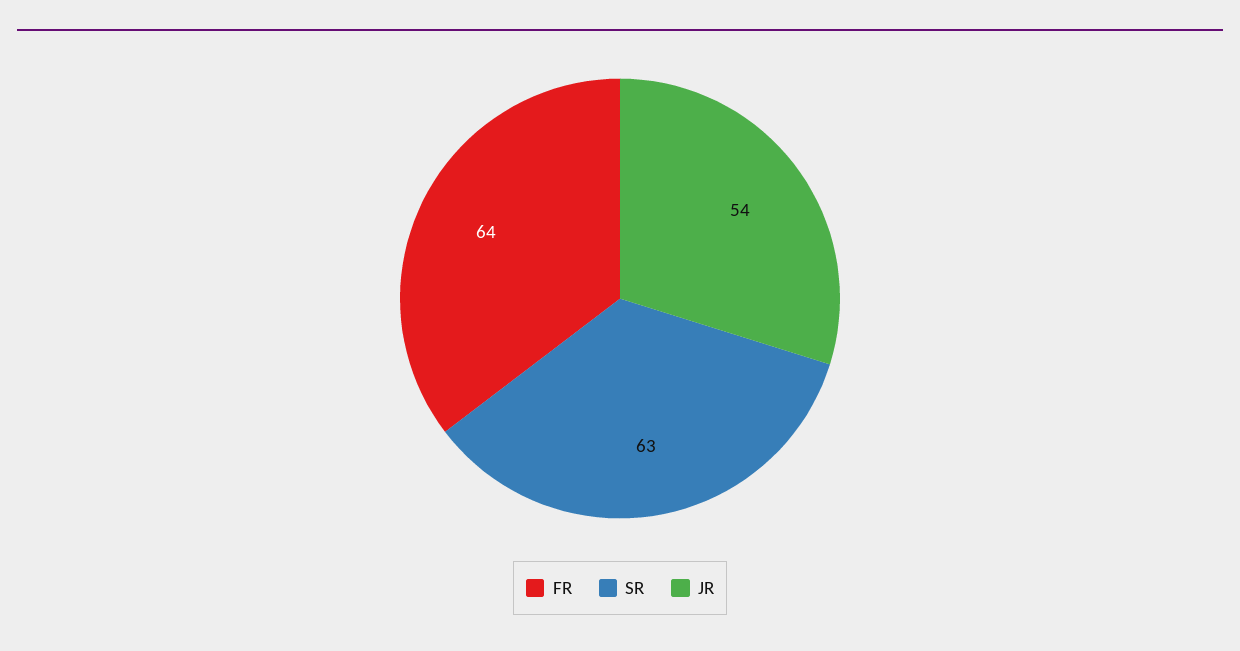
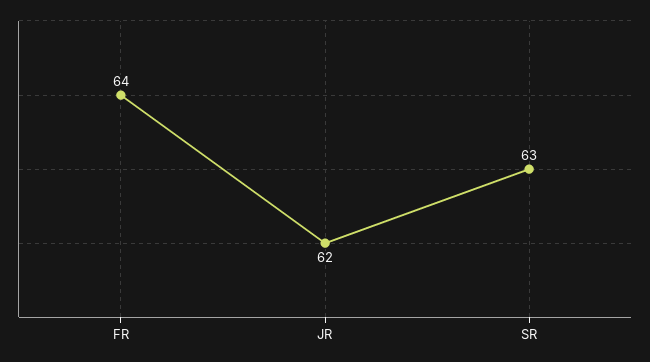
  {
    "FR": 64,
    "SR": 63,
-   "JR": 54
+   "JR": 62
  }

